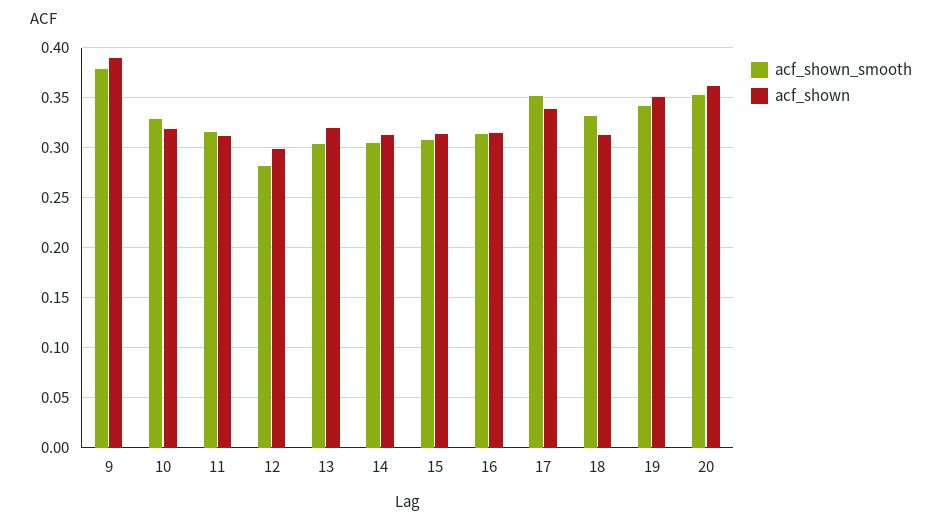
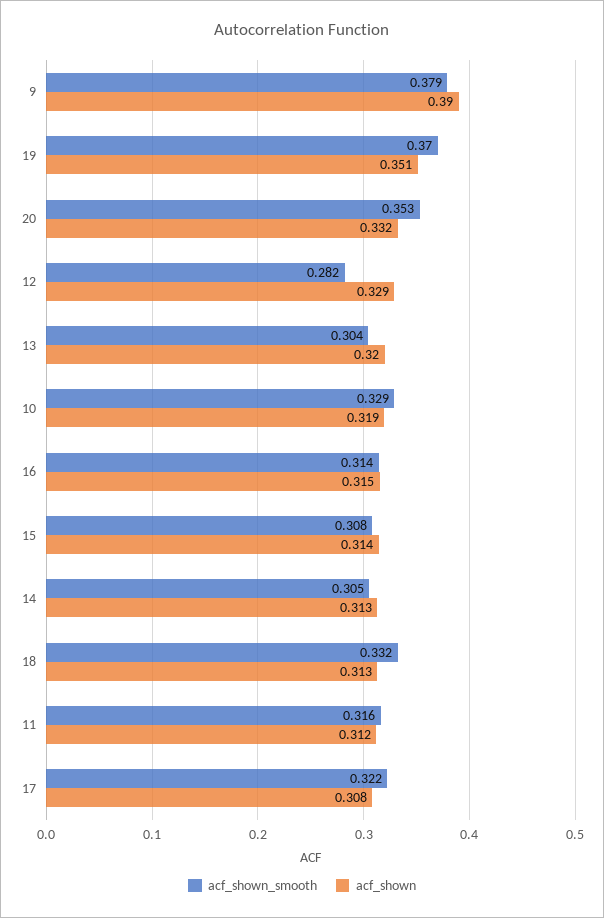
  {
    "acf_shown_smooth": {
      "9": 0.379,
      "10": 0.329,
      "11": 0.316,
      "12": 0.282,
      "13": 0.304,
      "14": 0.305,
      "15": 0.308,
      "16": 0.314,
-     "17": 0.35,
+     "17": 0.322,
      "18": 0.332,
-     "19": 0.34,
+     "19": 0.37,
      "20": 0.353
    },
    "acf_shown": {
      "9": 0.39,
      "10": 0.319,
      "11": 0.312,
-     "12": 0.3,
+     "12": 0.329,
      "13": 0.32,
      "14": 0.313,
      "15": 0.314,
      "16": 0.315,
-     "17": 0.34,
+     "17": 0.308,
      "18": 0.313,
      "19": 0.351,
-     "20": 0.36
+     "20": 0.332
    }
  }

